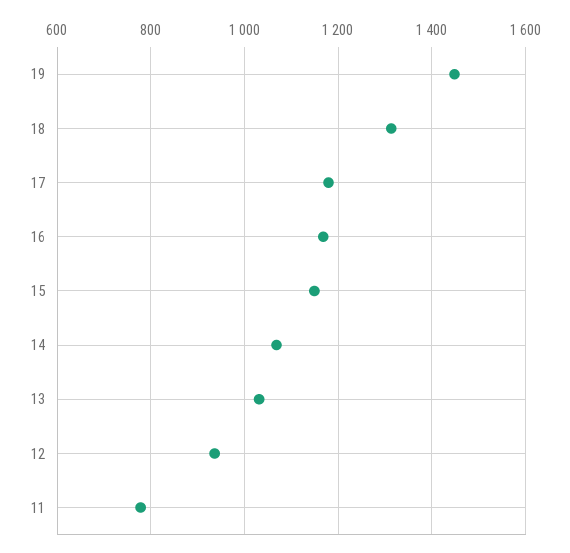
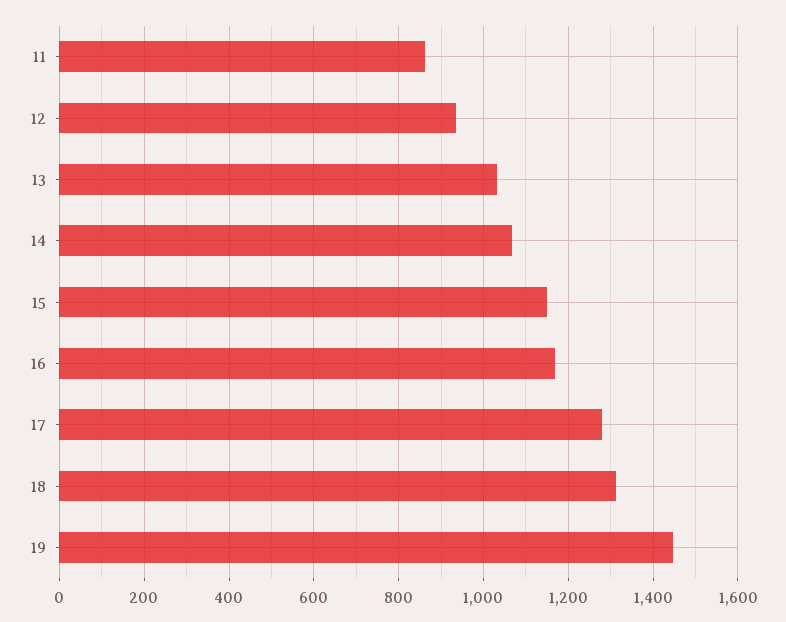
  {
    "19": 1440,
    "18": 1320,
-   "17": 1180,
+   "17": 1280,
    "16": 1160,
    "15": 1140,
    "14": 1060,
    "13": 1040,
    "12": 940,
-   "11": 780
+   "11": 860
  }

